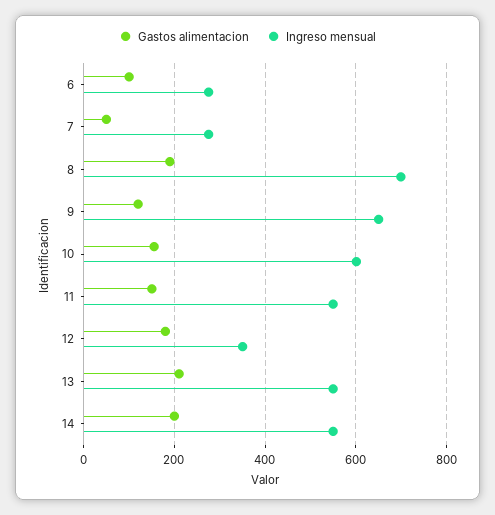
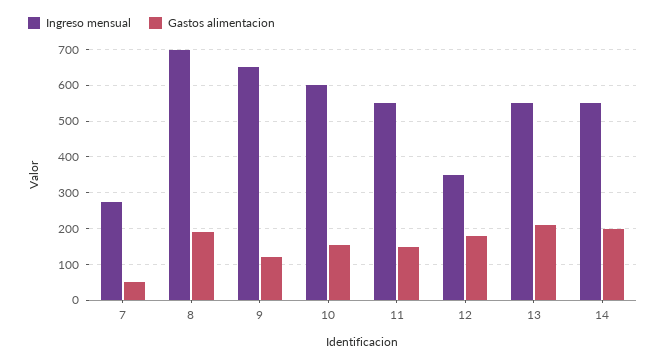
  {
    "Gastos alimentacion": {
-     "6": 100,
      "7": 60,
      "8": 200,
      "9": 120,
      "10": 160,
      "11": 160,
      "12": 180,
      "13": 220,
      "14": 200
    },
    "Ingreso mensual": {
-     "6": 280,
      "7": 280,
      "8": 700,
      "9": 660,
      "10": 600,
      "11": 560,
      "12": 360,
      "13": 560,
      "14": 560
    }
  }

